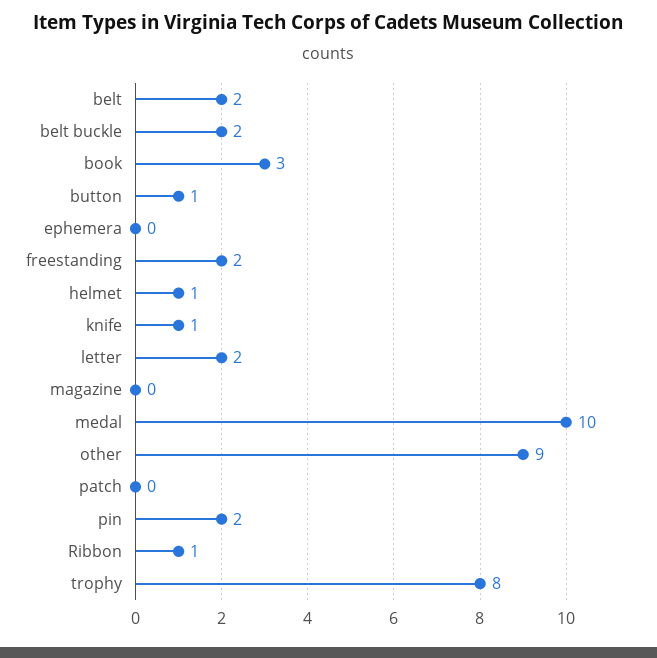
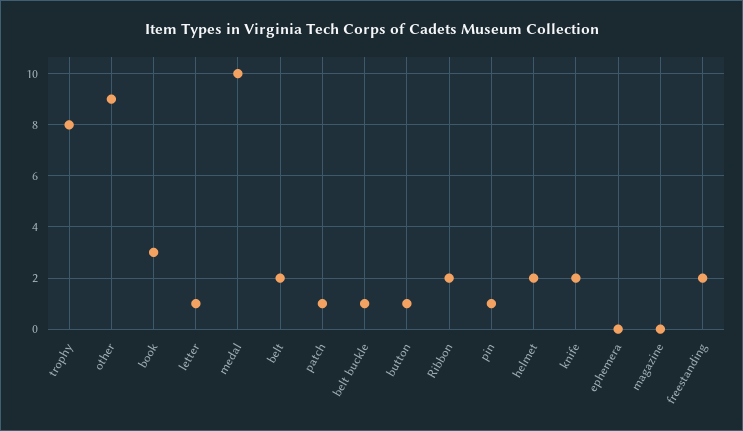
  {
    "belt": 2,
-   "belt buckle": 2,
+   "belt buckle": 1,
    "book": 3,
    "button": 1,
    "ephemera": 0,
    "freestanding": 2,
-   "helmet": 1,
+   "helmet": 2,
-   "knife": 1,
+   "knife": 2,
-   "letter": 2,
+   "letter": 1,
    "magazine": 0,
    "medal": 10,
    "other": 9,
-   "patch": 0,
+   "patch": 1,
-   "pin": 2,
+   "pin": 1,
-   "Ribbon": 1,
+   "Ribbon": 2,
    "trophy": 8
  }

